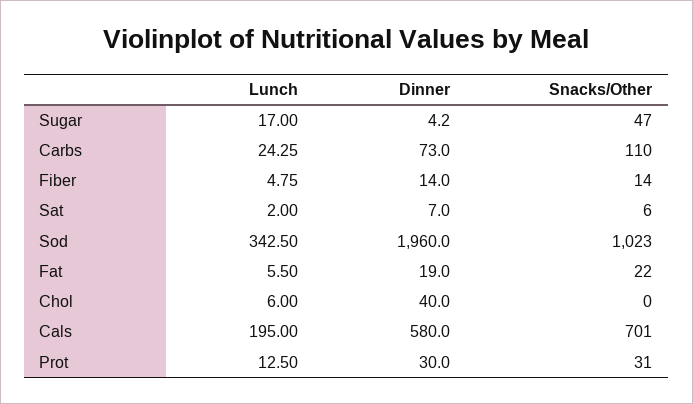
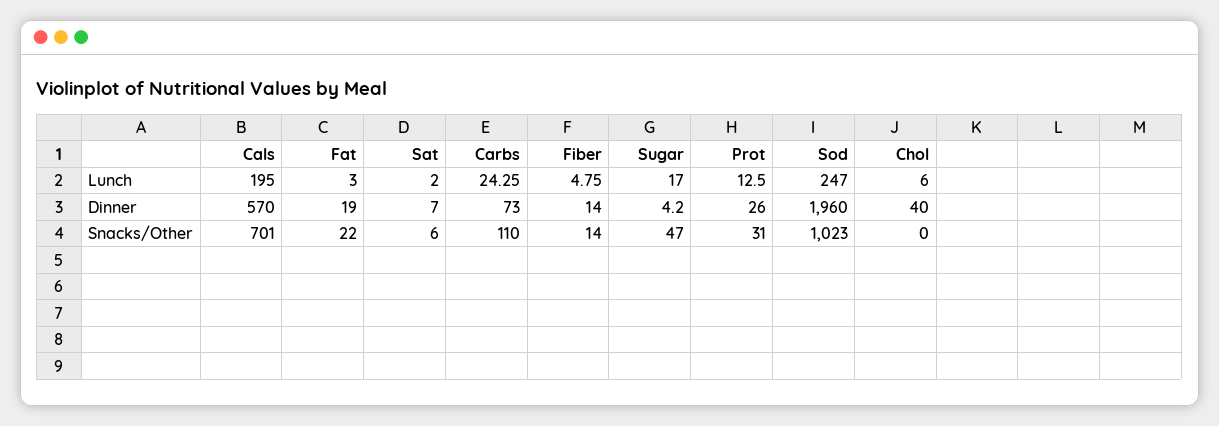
  {
    "Lunch": {
      "Sugar": 17,
      "Carbs": 24.25,
      "Fiber": 4.75,
      "Sat": 2,
-     "Sod": 342.5,
+     "Sod": 247,
-     "Fat": 5.5,
+     "Fat": 3,
      "Chol": 6,
      "Cals": 195,
      "Prot": 12.5
    },
    "Dinner": {
      "Sugar": 4.2,
      "Carbs": 73,
      "Fiber": 14,
      "Sat": 7,
      "Sod": 1960,
      "Fat": 19,
      "Chol": 40,
-     "Cals": 580,
+     "Cals": 570,
-     "Prot": 30
+     "Prot": 26
    },
    "Snacks/Other": {
      "Sugar": 47,
      "Carbs": 110,
      "Fiber": 14,
      "Sat": 6,
      "Sod": 1023,
      "Fat": 22,
      "Chol": 0,
      "Cals": 701,
      "Prot": 31
    }
  }

